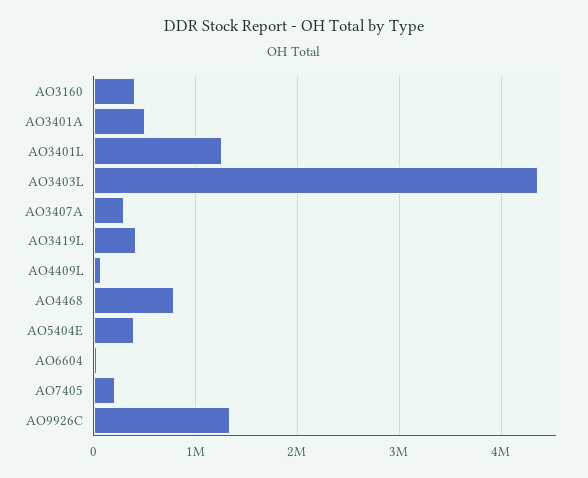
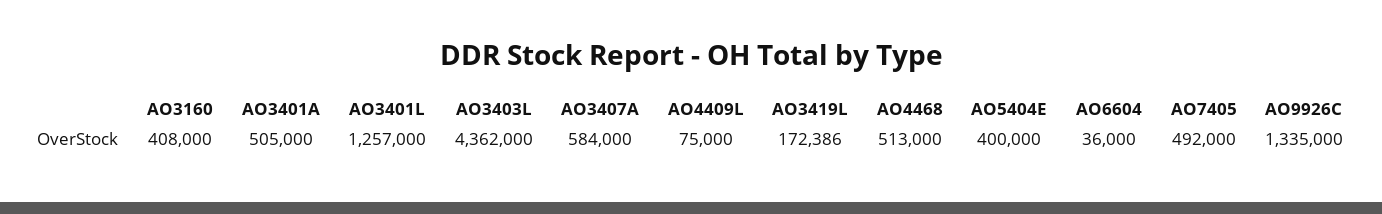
  {
    "AO3160": 408000,
    "AO3401A": 505000,
    "AO3401L": 1257000,
    "AO3403L": 4362000,
-   "AO3407A": 300000,
+   "AO3407A": 584000,
-   "AO3419L": 400000,
+   "AO3419L": 172386,
    "AO4409L": 75000,
-   "AO4468": 800000,
+   "AO4468": 513000,
    "AO5404E": 400000,
    "AO6604": 36000,
-   "AO7405": 200000,
+   "AO7405": 492000,
    "AO9926C": 1335000
  }

